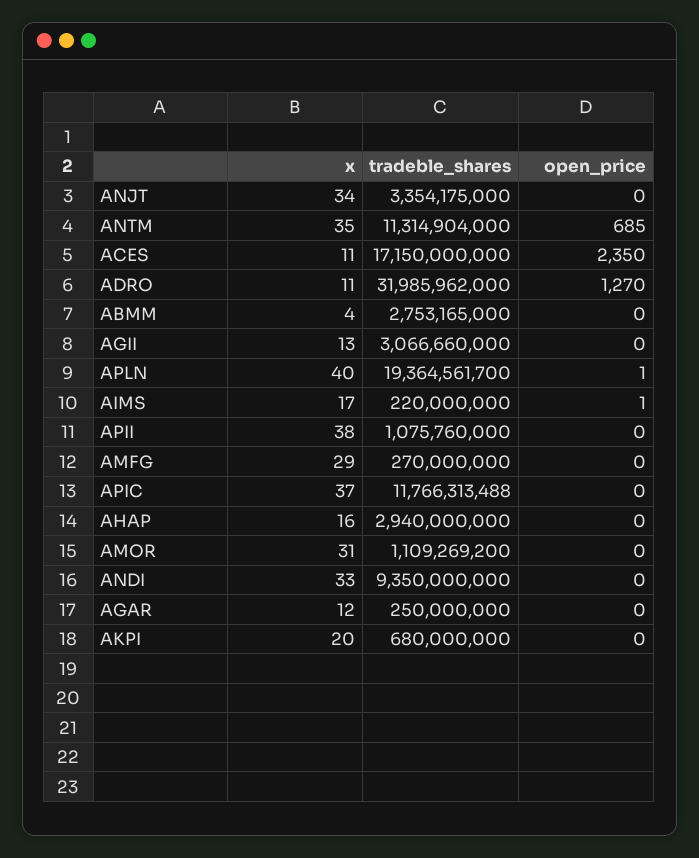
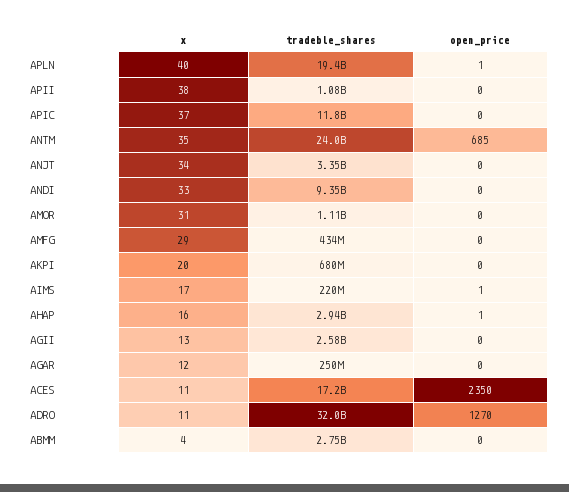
  {
    "x": {
      "ANJT": 34,
      "ANTM": 35,
      "ACES": 11,
      "ADRO": 11,
      "ABMM": 4,
      "AGII": 13,
      "APLN": 40,
      "AIMS": 17,
      "APII": 38,
      "AMFG": 29,
      "APIC": 37,
      "AHAP": 16,
      "AMOR": 31,
      "ANDI": 33,
      "AGAR": 12,
      "AKPI": 20
    },
    "tradeble_shares": {
      "ANJT": 3354175000,
-     "ANTM": 11314904000,
+     "ANTM": 24000000000,
      "ACES": 17150000000,
      "ADRO": 31985962000,
      "ABMM": 2753165000,
-     "AGII": 3066660000,
+     "AGII": 2580000000,
      "APLN": 19364561700,
      "AIMS": 220000000,
      "APII": 1075760000,
-     "AMFG": 270000000,
+     "AMFG": 434000000,
      "APIC": 11766313488,
      "AHAP": 2940000000,
      "AMOR": 1109269200,
      "ANDI": 9350000000,
      "AGAR": 250000000,
      "AKPI": 680000000
    },
    "open_price": {
      "ANJT": 0,
      "ANTM": 685,
      "ACES": 2350,
      "ADRO": 1270,
      "ABMM": 0,
      "AGII": 0,
      "APLN": 1,
      "AIMS": 1,
      "APII": 0,
      "AMFG": 0,
      "APIC": 0,
-     "AHAP": 0,
+     "AHAP": 1,
      "AMOR": 0,
      "ANDI": 0,
      "AGAR": 0,
      "AKPI": 0
    }
  }

